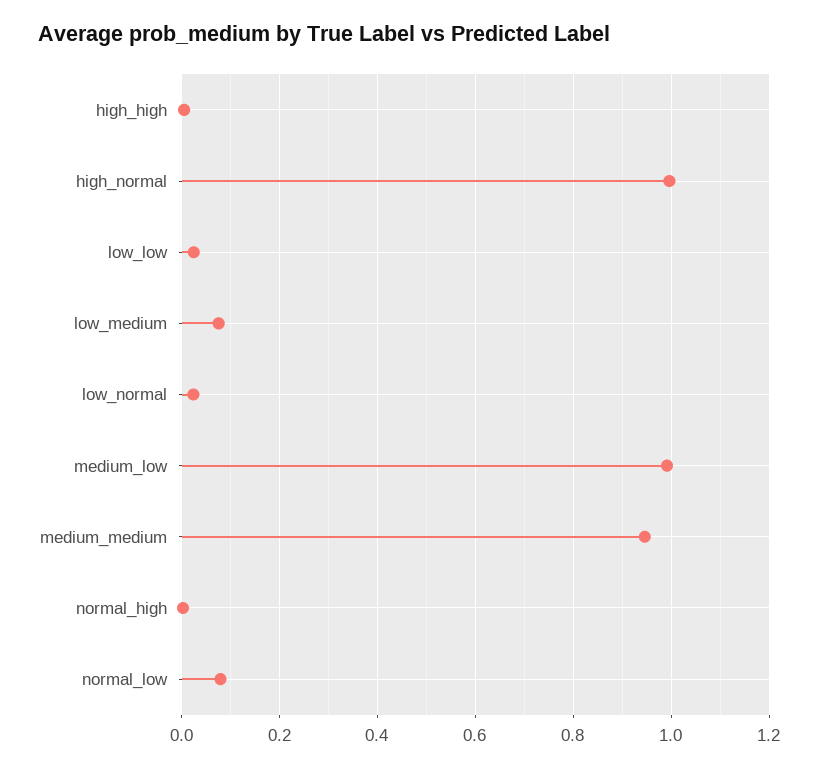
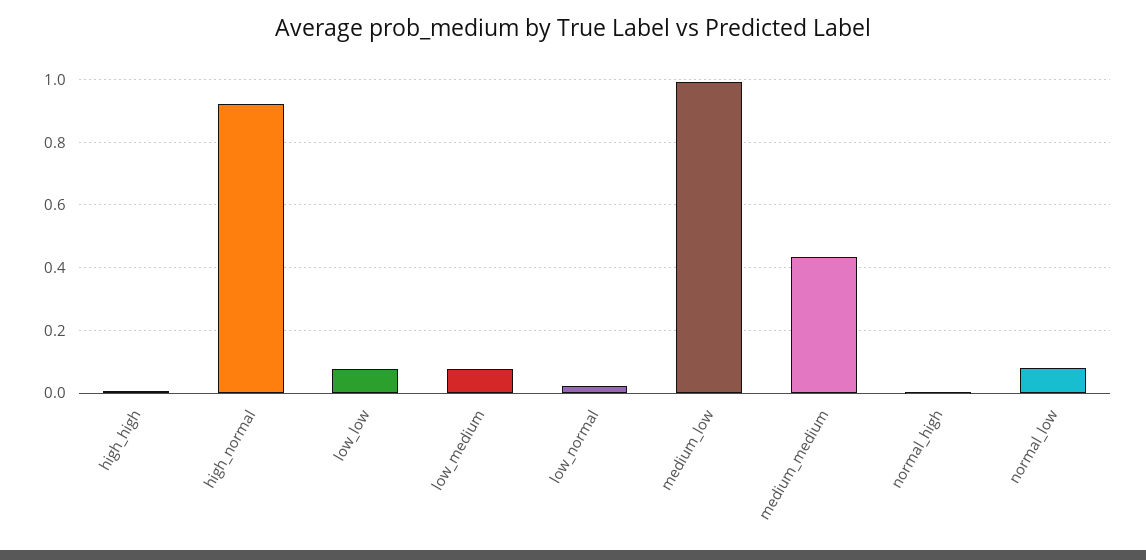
  {
    "high_high": 0,
-   "high_normal": 1,
+   "high_normal": 0.92,
-   "low_low": 0.02,
+   "low_low": 0.08,
    "low_medium": 0.08,
    "low_normal": 0.02,
    "medium_low": 1,
-   "medium_medium": 0.94,
+   "medium_medium": 0.44,
    "normal_high": 0,
    "normal_low": 0.08
  }

